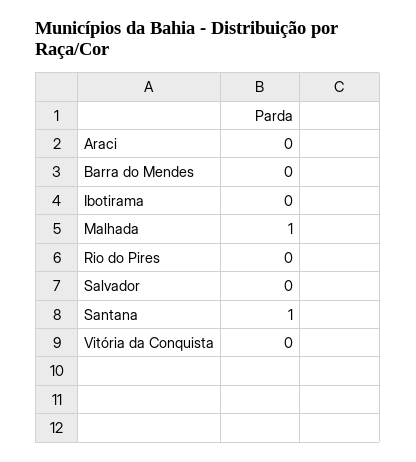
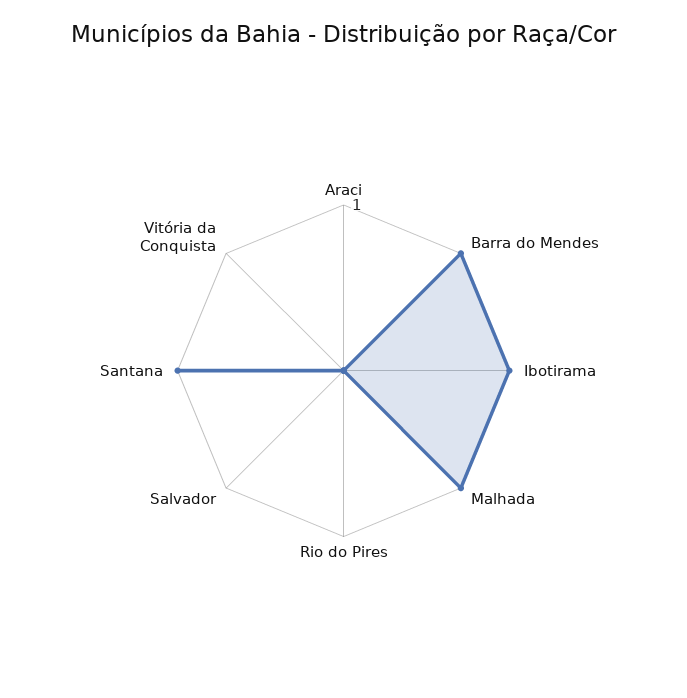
  {
    "Araci": 0,
-   "Barra do Mendes": 0,
+   "Barra do Mendes": 1,
-   "Ibotirama": 0,
+   "Ibotirama": 1,
    "Malhada": 1,
    "Rio do Pires": 0,
    "Salvador": 0,
    "Santana": 1,
    "Vitória da Conquista": 0
  }

